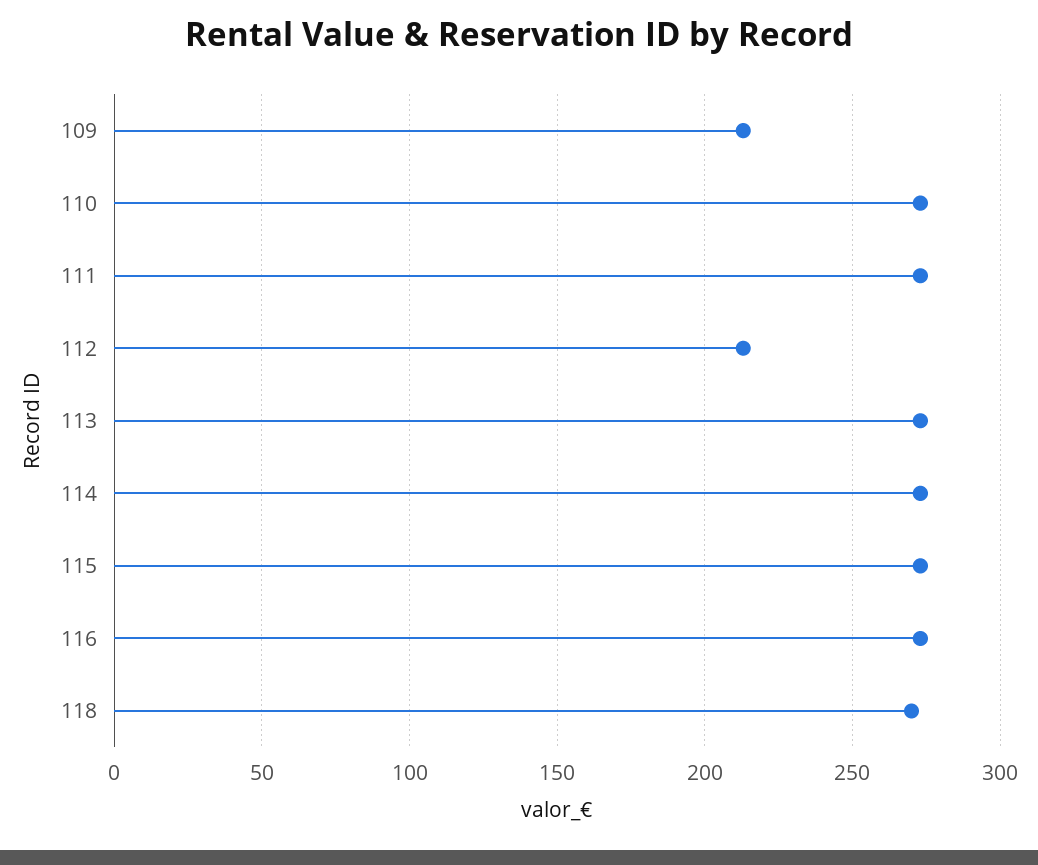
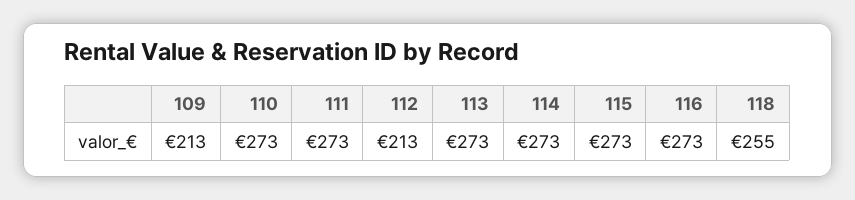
  {
    "109": 213,
    "110": 273,
    "111": 273,
    "112": 213,
    "113": 273,
    "114": 273,
    "115": 273,
    "116": 273,
-   "118": 270
+   "118": 255
  }

